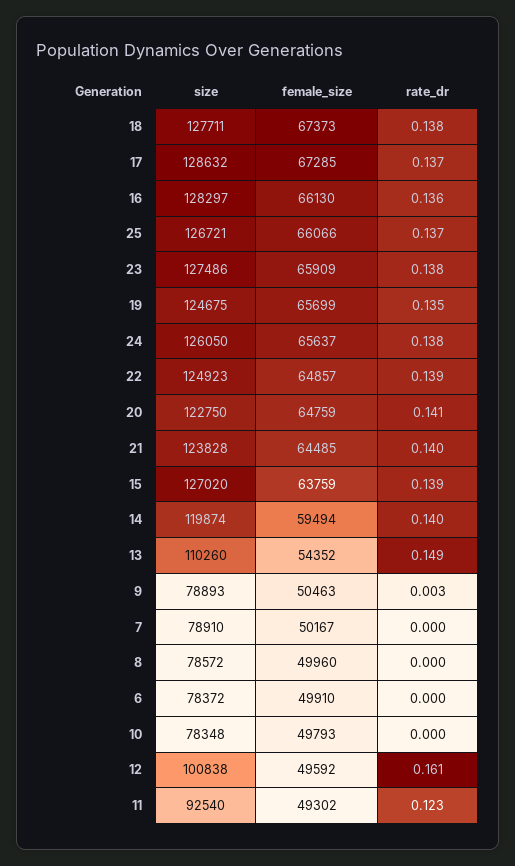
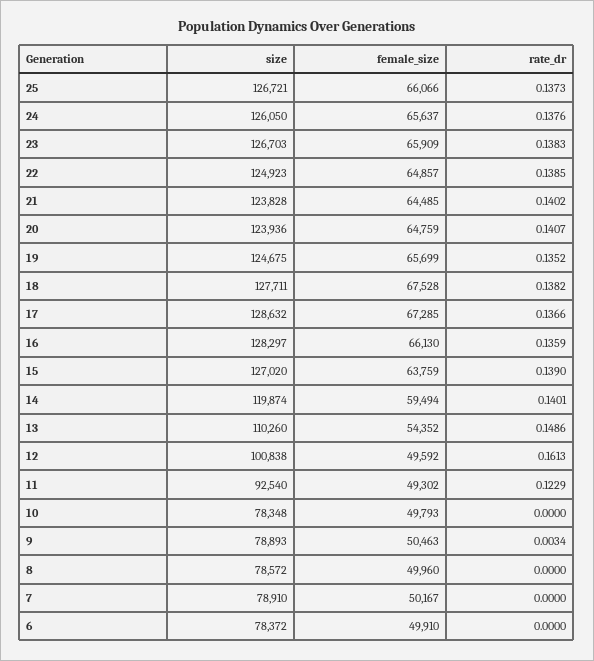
  {
    "size": {
      "18": 127711,
      "17": 128632,
      "16": 128297,
      "25": 126721,
-     "23": 127486,
+     "23": 126703,
      "19": 124675,
      "24": 126050,
      "22": 124923,
-     "20": 122750,
+     "20": 123936,
      "21": 123828,
      "15": 127020,
      "14": 119874,
      "13": 110260,
      "9": 78893,
      "7": 78910,
      "8": 78572,
      "6": 78372,
      "10": 78348,
      "12": 100838,
      "11": 92540
    },
    "female_size": {
-     "18": 67373,
+     "18": 67528,
      "17": 67285,
      "16": 66130,
      "25": 66066,
      "23": 65909,
      "19": 65699,
      "24": 65637,
      "22": 64857,
      "20": 64759,
      "21": 64485,
      "15": 63759,
      "14": 59494,
      "13": 54352,
      "9": 50463,
      "7": 50167,
      "8": 49960,
      "6": 49910,
      "10": 49793,
      "12": 49592,
      "11": 49302
    },
    "rate_dr": {
      "18": 0.1382,
      "17": 0.1366,
      "16": 0.1359,
      "25": 0.1373,
      "23": 0.1383,
      "19": 0.1352,
      "24": 0.1376,
      "22": 0.1385,
      "20": 0.1407,
      "21": 0.1402,
      "15": 0.139,
      "14": 0.1401,
      "13": 0.1486,
      "9": 0.0034,
      "7": 0,
      "8": 0,
      "6": 0,
      "10": 0,
      "12": 0.1613,
      "11": 0.1229
    }
  }

